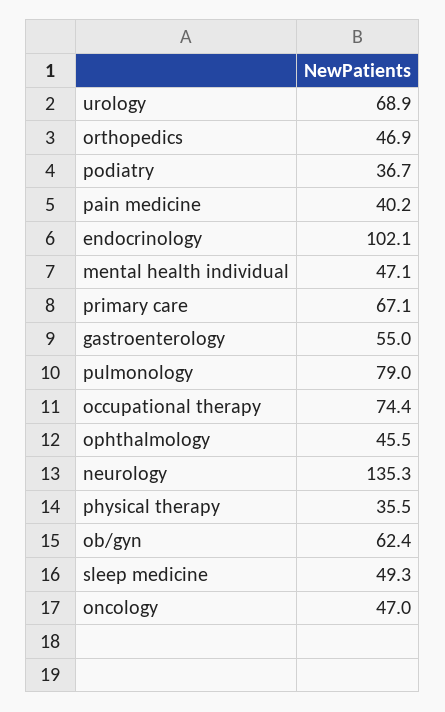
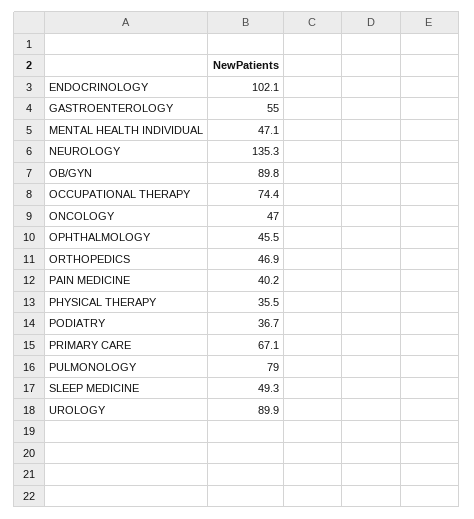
  {
-   "urology": 68.9,
+   "urology": 89.9,
    "orthopedics": 46.9,
    "podiatry": 36.7,
    "pain medicine": 40.2,
    "endocrinology": 102.1,
    "mental health individual": 47.1,
    "primary care": 67.1,
    "gastroenterology": 55,
    "pulmonology": 79,
    "occupational therapy": 74.4,
    "ophthalmology": 45.5,
    "neurology": 135.3,
    "physical therapy": 35.5,
-   "ob/gyn": 62.4,
+   "ob/gyn": 89.8,
    "sleep medicine": 49.3,
    "oncology": 47
  }

